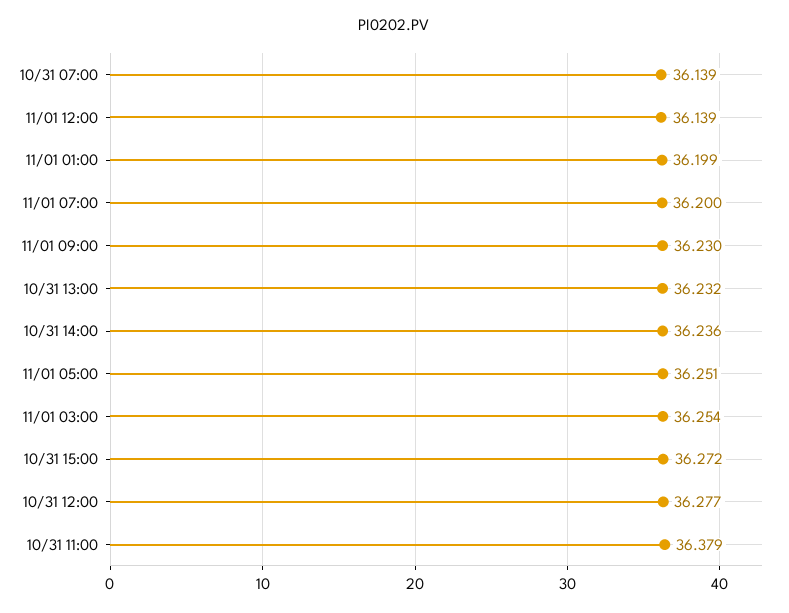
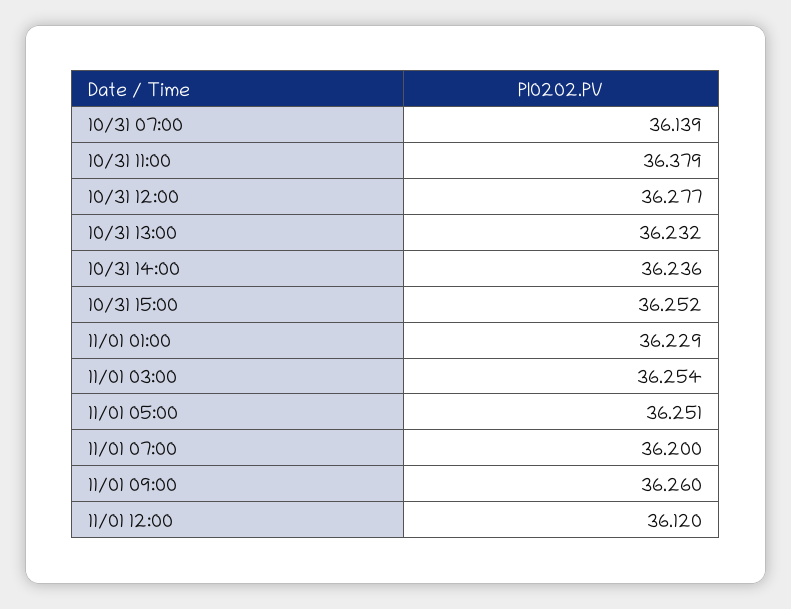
  {
    "10/31 07:00": 36.139,
-   "11/01 12:00": 36.139,
+   "11/01 12:00": 36.12,
-   "11/01 01:00": 36.199,
+   "11/01 01:00": 36.229,
    "11/01 07:00": 36.2,
-   "11/01 09:00": 36.23,
+   "11/01 09:00": 36.26,
    "10/31 13:00": 36.232,
    "10/31 14:00": 36.236,
    "11/01 05:00": 36.251,
    "11/01 03:00": 36.254,
-   "10/31 15:00": 36.272,
+   "10/31 15:00": 36.252,
    "10/31 12:00": 36.277,
    "10/31 11:00": 36.379
  }

